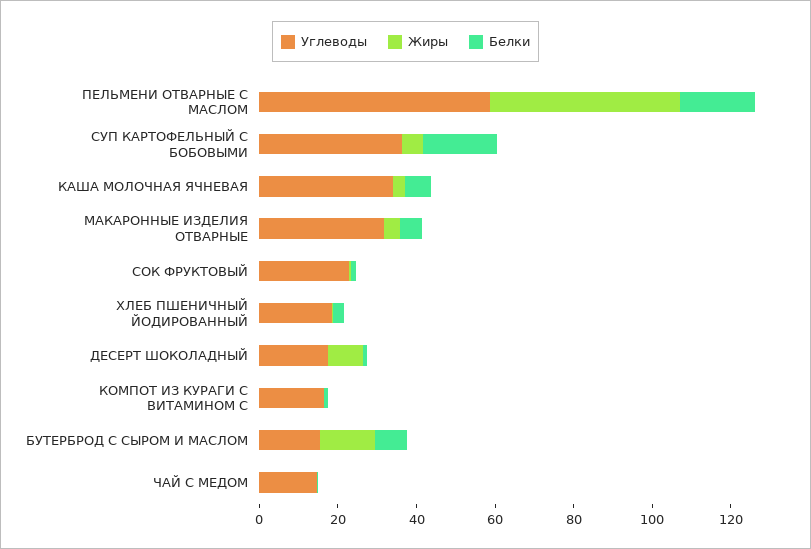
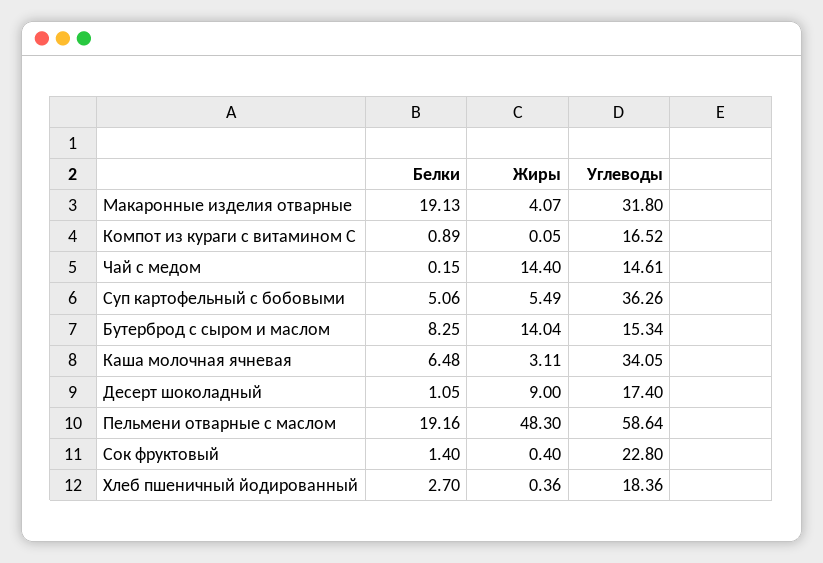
  {
    "Углеводы": {
      "ПЕЛЬМЕНИ ОТВАРНЫЕ С МАСЛОМ": 58.64,
      "СУП КАРТОФЕЛЬНЫЙ С БОБОВЫМИ": 36.26,
      "КАША МОЛОЧНАЯ ЯЧНЕВАЯ": 34.05,
      "МАКАРОННЫЕ ИЗДЕЛИЯ ОТВАРНЫЕ": 31.8,
      "СОК ФРУКТОВЫЙ": 22.8,
      "ХЛЕБ ПШЕНИЧНЫЙ ЙОДИРОВАННЫЙ": 18.36,
      "ДЕСЕРТ ШОКОЛАДНЫЙ": 17.4,
      "КОМПОТ ИЗ КУРАГИ С ВИТАМИНОМ С": 16.52,
      "БУТЕРБРОД С СЫРОМ И МАСЛОМ": 15.34,
      "ЧАЙ С МЕДОМ": 14.61
    },
    "Жиры": {
      "ПЕЛЬМЕНИ ОТВАРНЫЕ С МАСЛОМ": 48.3,
      "СУП КАРТОФЕЛЬНЫЙ С БОБОВЫМИ": 5.49,
      "КАША МОЛОЧНАЯ ЯЧНЕВАЯ": 3.11,
      "МАКАРОННЫЕ ИЗДЕЛИЯ ОТВАРНЫЕ": 4.07,
      "СОК ФРУКТОВЫЙ": 0.4,
      "ХЛЕБ ПШЕНИЧНЫЙ ЙОДИРОВАННЫЙ": 0.36,
      "ДЕСЕРТ ШОКОЛАДНЫЙ": 9,
      "КОМПОТ ИЗ КУРАГИ С ВИТАМИНОМ С": 0.05,
      "БУТЕРБРОД С СЫРОМ И МАСЛОМ": 14.04,
-     "ЧАЙ С МЕДОМ": 0
+     "ЧАЙ С МЕДОМ": 14.4
    },
    "Белки": {
      "ПЕЛЬМЕНИ ОТВАРНЫЕ С МАСЛОМ": 19.16,
-     "СУП КАРТОФЕЛЬНЫЙ С БОБОВЫМИ": 20,
+     "СУП КАРТОФЕЛЬНЫЙ С БОБОВЫМИ": 5.06,
      "КАША МОЛОЧНАЯ ЯЧНЕВАЯ": 6.48,
-     "МАКАРОННЫЕ ИЗДЕЛИЯ ОТВАРНЫЕ": 5,
+     "МАКАРОННЫЕ ИЗДЕЛИЯ ОТВАРНЫЕ": 19.13,
      "СОК ФРУКТОВЫЙ": 1.4,
      "ХЛЕБ ПШЕНИЧНЫЙ ЙОДИРОВАННЫЙ": 2.7,
      "ДЕСЕРТ ШОКОЛАДНЫЙ": 1.05,
      "КОМПОТ ИЗ КУРАГИ С ВИТАМИНОМ С": 0.89,
      "БУТЕРБРОД С СЫРОМ И МАСЛОМ": 8.25,
      "ЧАЙ С МЕДОМ": 0.15
    }
  }

